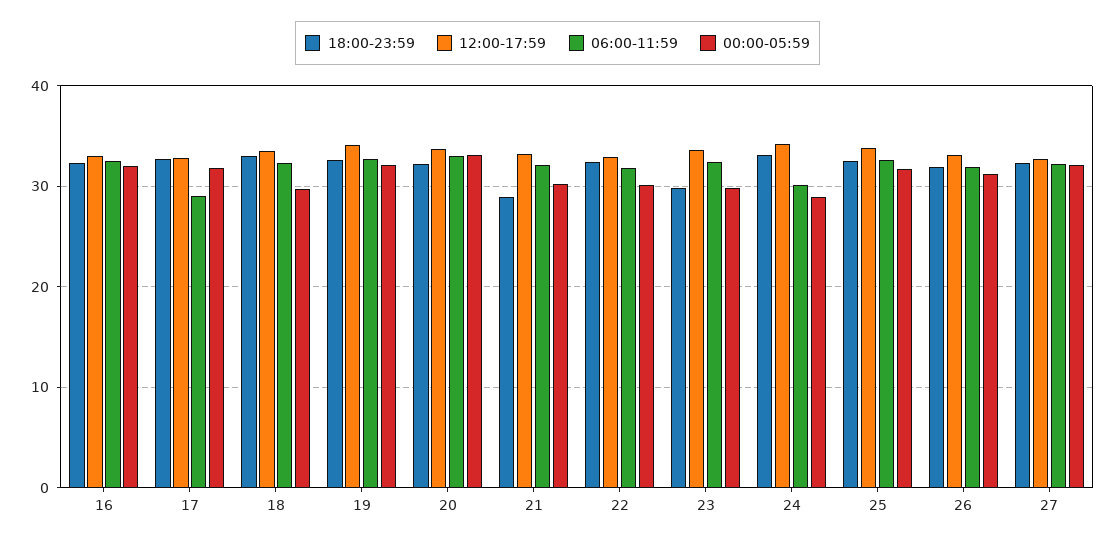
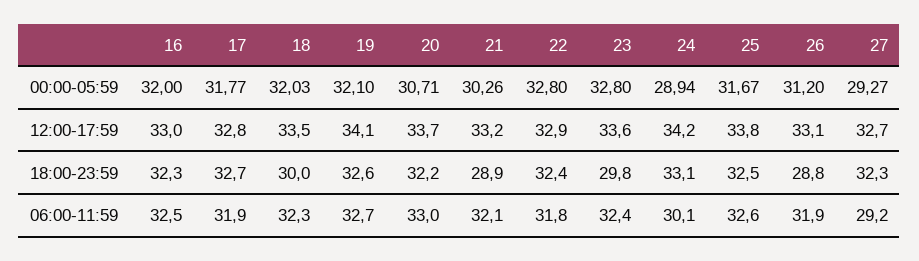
  {
    "18:00-23:59": {
      "16": 32.3,
      "17": 32.7,
-     "18": 33,
+     "18": 30,
      "19": 32.6,
      "20": 32.2,
      "21": 28.9,
      "22": 32.4,
      "23": 29.8,
      "24": 33.1,
      "25": 32.5,
-     "26": 32,
+     "26": 28.8,
      "27": 32.3
    },
    "12:00-17:59": {
      "16": 33,
      "17": 32.8,
      "18": 33.5,
      "19": 34.1,
      "20": 33.7,
      "21": 33.2,
      "22": 32.9,
      "23": 33.6,
      "24": 34.2,
      "25": 33.8,
      "26": 33.1,
      "27": 32.7
    },
    "06:00-11:59": {
      "16": 32.5,
-     "17": 29,
+     "17": 31.9,
      "18": 32.3,
      "19": 32.7,
      "20": 33,
      "21": 32.1,
      "22": 31.8,
      "23": 32.4,
      "24": 30.1,
      "25": 32.6,
      "26": 31.9,
-     "27": 32
+     "27": 29.2
    },
    "00:00-05:59": {
      "16": 32,
      "17": 31.77,
-     "18": 30,
+     "18": 32.03,
      "19": 32.1,
-     "20": 33,
+     "20": 30.71,
      "21": 30.26,
-     "22": 30,
+     "22": 32.8,
-     "23": 30,
+     "23": 32.8,
      "24": 28.94,
      "25": 31.67,
      "26": 31.2,
-     "27": 32
+     "27": 29.27
    }
  }

